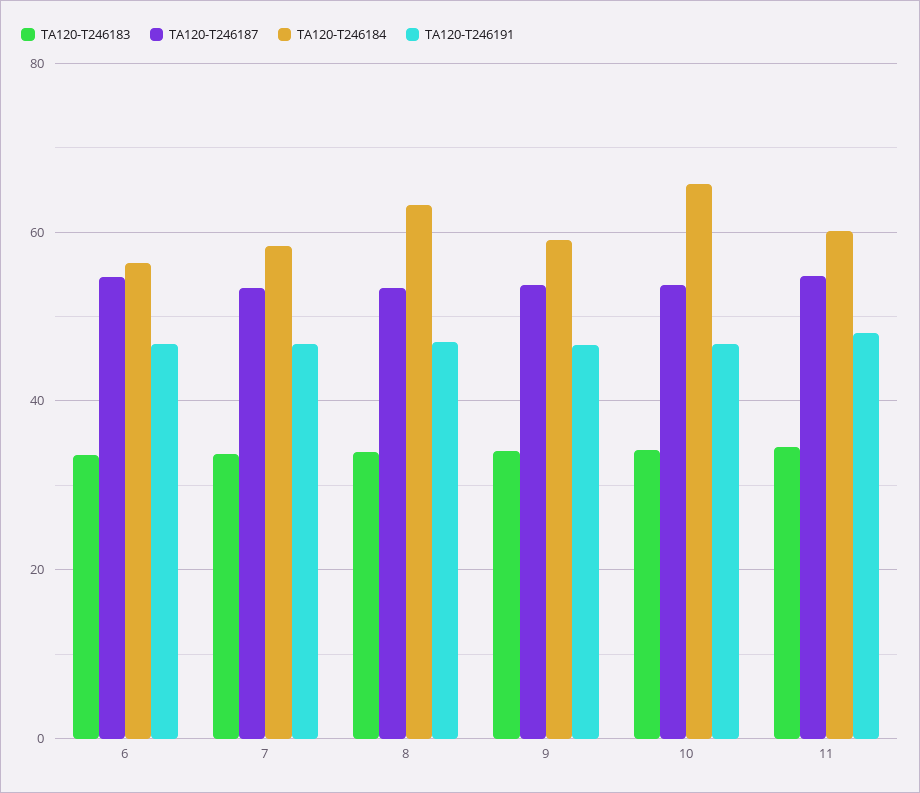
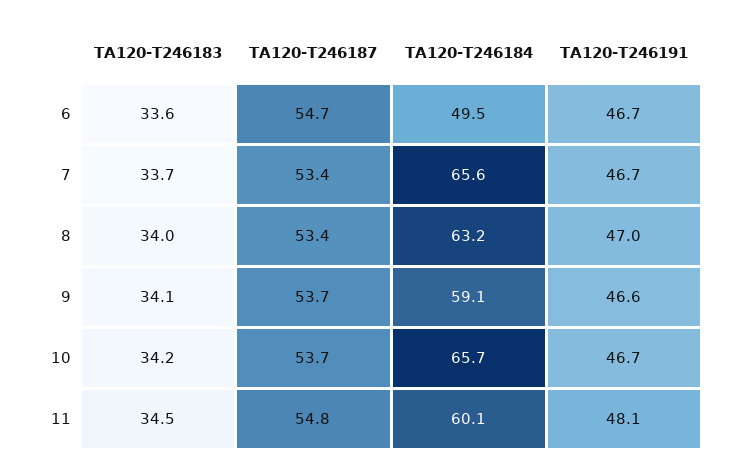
  {
    "TA120-T246183": {
      "6": 33.6,
      "7": 33.7,
      "8": 34,
      "9": 34.1,
      "10": 34.2,
      "11": 34.5
    },
    "TA120-T246187": {
      "6": 54.7,
      "7": 53.4,
      "8": 53.4,
      "9": 53.7,
      "10": 53.7,
      "11": 54.8
    },
    "TA120-T246184": {
-     "6": 56,
+     "6": 49.5,
-     "7": 58,
+     "7": 65.6,
      "8": 63.2,
      "9": 59.1,
      "10": 65.7,
      "11": 60.1
    },
    "TA120-T246191": {
      "6": 46.7,
      "7": 46.7,
      "8": 47,
      "9": 46.6,
      "10": 46.7,
      "11": 48.1
    }
  }

